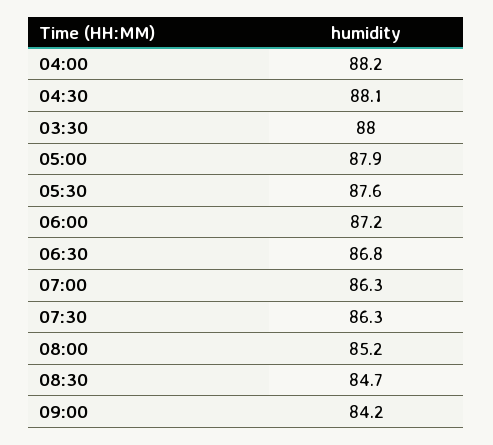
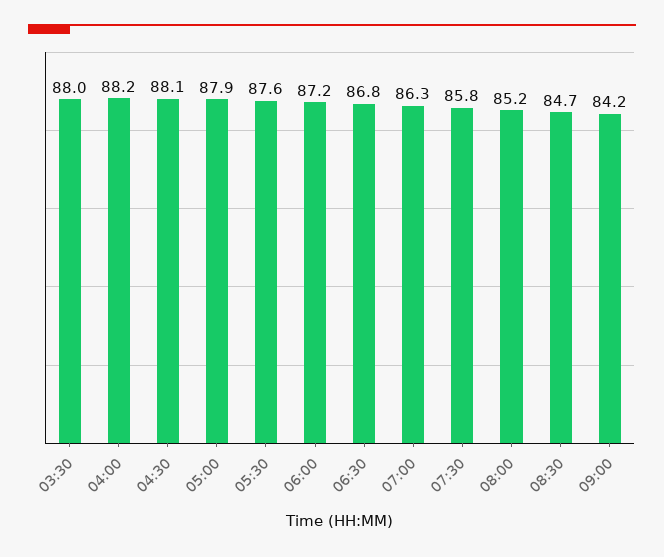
  {
    "04:00": 88.2,
    "04:30": 88.1,
    "03:30": 88,
    "05:00": 87.9,
    "05:30": 87.6,
    "06:00": 87.2,
    "06:30": 86.8,
    "07:00": 86.3,
-   "07:30": 86.3,
+   "07:30": 85.8,
    "08:00": 85.2,
    "08:30": 84.7,
    "09:00": 84.2
  }

